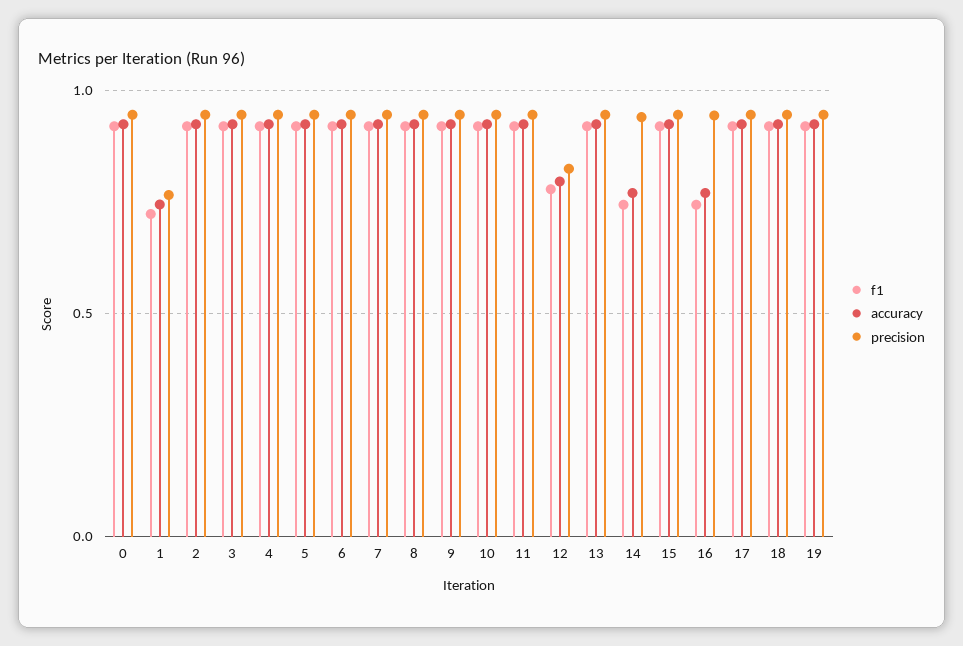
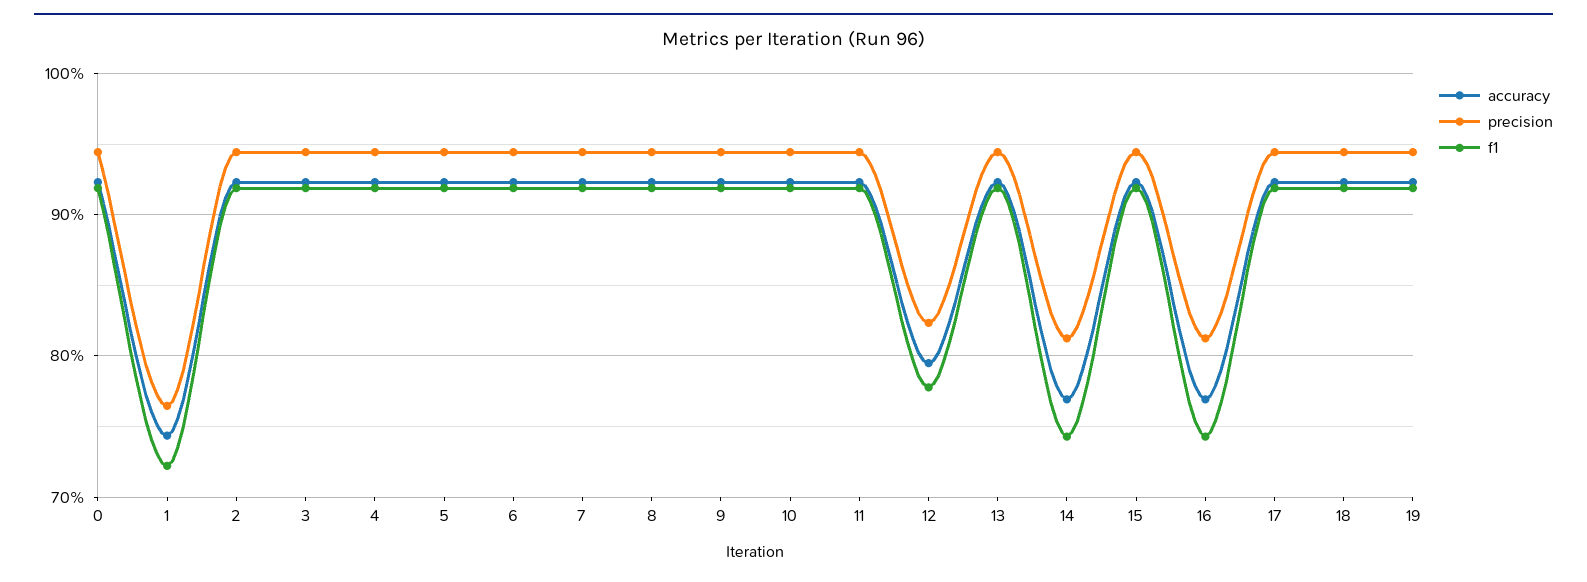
  {
    "f1": {
      "0": 0.92,
      "1": 0.72,
      "2": 0.92,
      "3": 0.92,
      "4": 0.92,
      "5": 0.92,
      "6": 0.92,
      "7": 0.92,
      "8": 0.92,
      "9": 0.92,
      "10": 0.92,
      "11": 0.92,
      "12": 0.78,
      "13": 0.92,
      "14": 0.74,
      "15": 0.92,
      "16": 0.74,
      "17": 0.92,
      "18": 0.92,
      "19": 0.92
    },
    "accuracy": {
      "0": 0.92,
      "1": 0.74,
      "2": 0.92,
      "3": 0.92,
      "4": 0.92,
      "5": 0.92,
      "6": 0.92,
      "7": 0.92,
      "8": 0.92,
      "9": 0.92,
      "10": 0.92,
      "11": 0.92,
      "12": 0.79,
      "13": 0.92,
      "14": 0.77,
      "15": 0.92,
      "16": 0.77,
      "17": 0.92,
      "18": 0.92,
      "19": 0.92
    },
    "precision": {
      "0": 0.94,
      "1": 0.76,
      "2": 0.94,
      "3": 0.94,
      "4": 0.94,
      "5": 0.94,
      "6": 0.94,
      "7": 0.94,
      "8": 0.94,
      "9": 0.94,
      "10": 0.94,
      "11": 0.94,
      "12": 0.82,
      "13": 0.94,
-     "14": 0.95,
+     "14": 0.81,
      "15": 0.94,
-     "16": 0.95,
+     "16": 0.81,
      "17": 0.94,
      "18": 0.94,
      "19": 0.94
    }
  }

